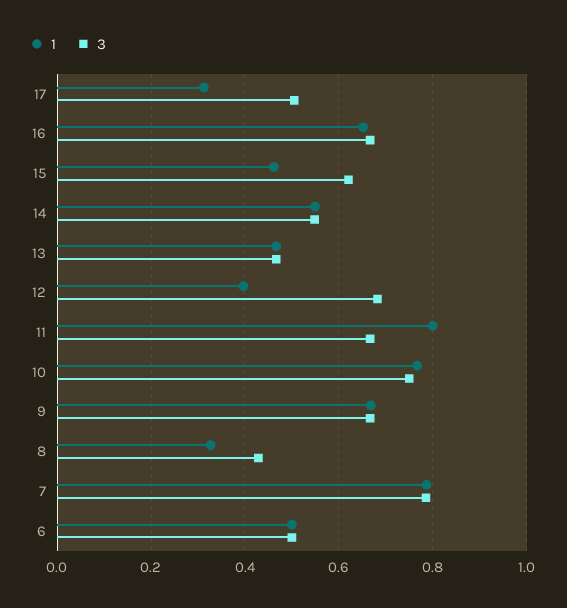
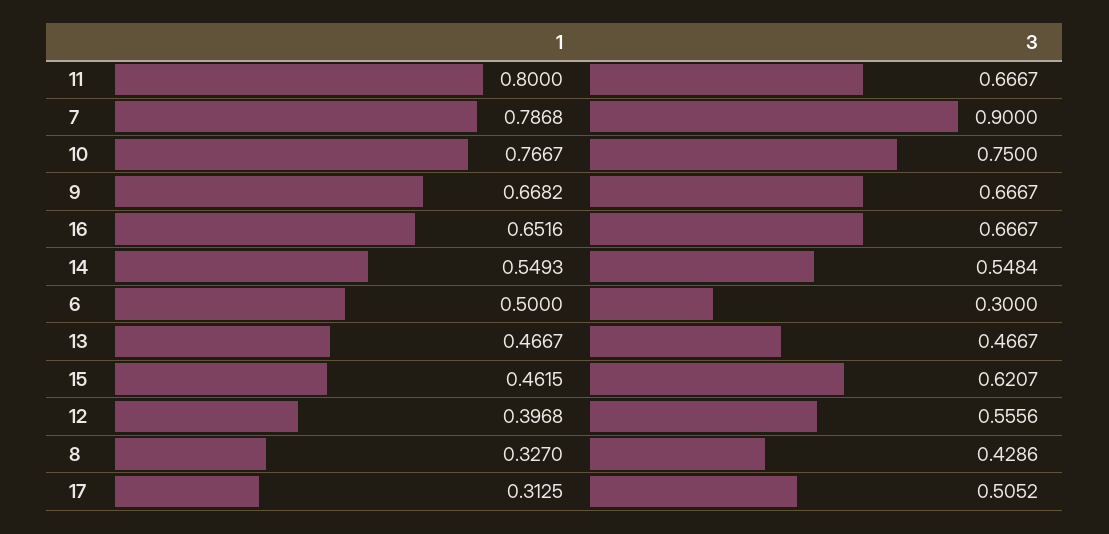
  {
    "1": {
      "17": 0.3125,
      "16": 0.6516,
      "15": 0.4615,
      "14": 0.5493,
      "13": 0.4667,
      "12": 0.3968,
      "11": 0.8,
      "10": 0.7667,
      "9": 0.6682,
      "8": 0.327,
      "7": 0.7868,
      "6": 0.5
    },
    "3": {
      "17": 0.5052,
      "16": 0.6667,
      "15": 0.6207,
      "14": 0.5484,
      "13": 0.4667,
-     "12": 0.68,
+     "12": 0.5556,
      "11": 0.6667,
      "10": 0.75,
      "9": 0.6667,
      "8": 0.4286,
-     "7": 0.78,
+     "7": 0.9,
-     "6": 0.5
+     "6": 0.3
    }
  }

